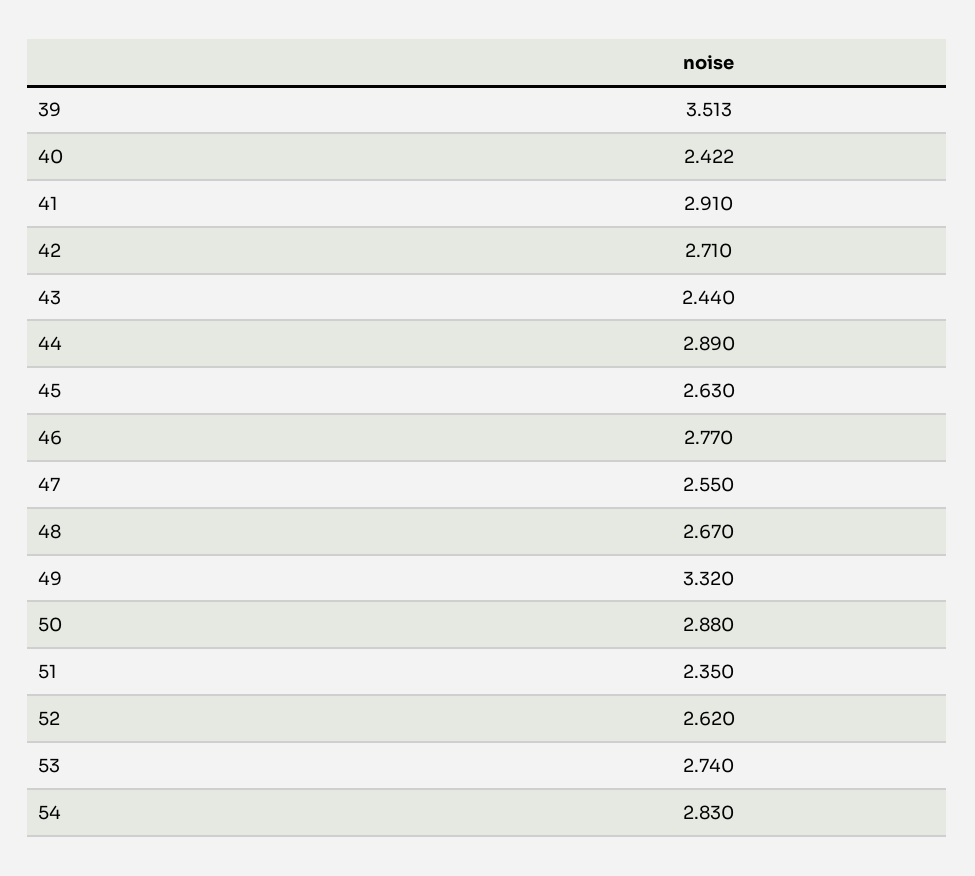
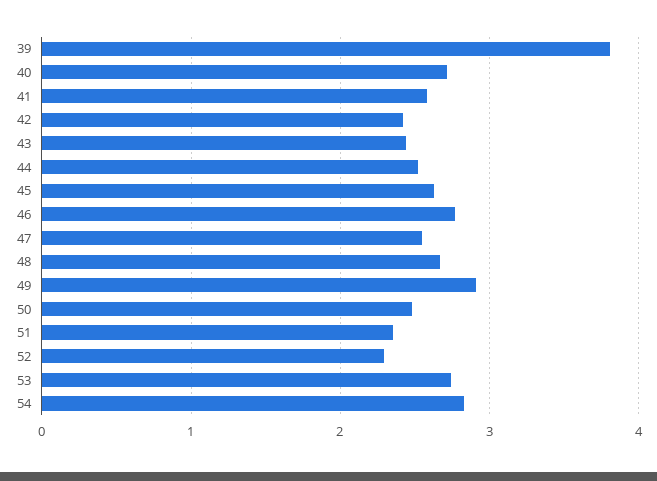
  {
-   "39": 3.513,
+   "39": 3.8,
-   "40": 2.422,
+   "40": 2.7,
-   "41": 2.91,
+   "41": 2.6,
-   "42": 2.71,
+   "42": 2.4,
    "43": 2.44,
-   "44": 2.89,
+   "44": 2.5,
    "45": 2.63,
    "46": 2.77,
    "47": 2.55,
    "48": 2.67,
-   "49": 3.32,
+   "49": 2.9,
-   "50": 2.88,
+   "50": 2.5,
    "51": 2.35,
-   "52": 2.62,
+   "52": 2.3,
    "53": 2.74,
    "54": 2.83
  }

